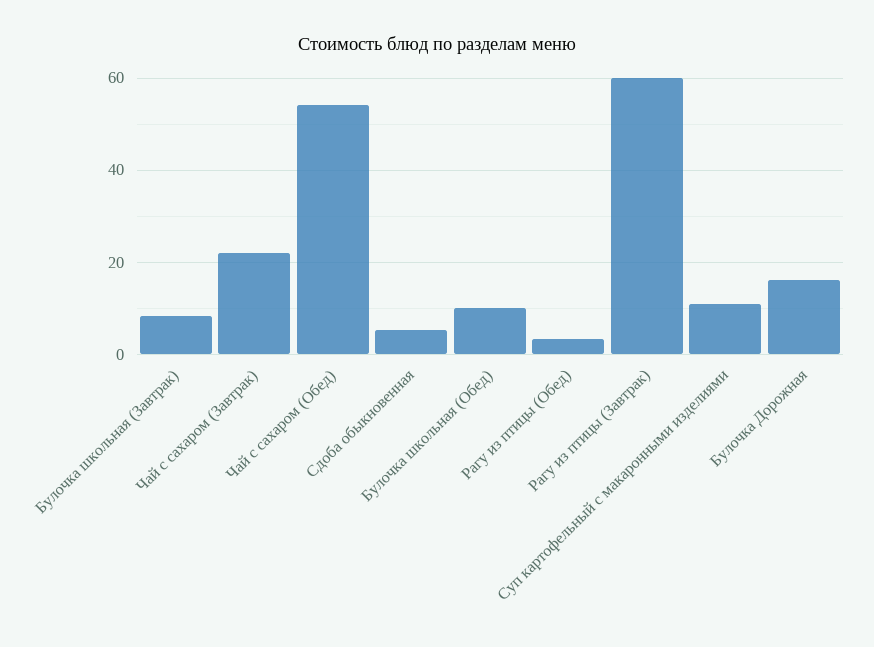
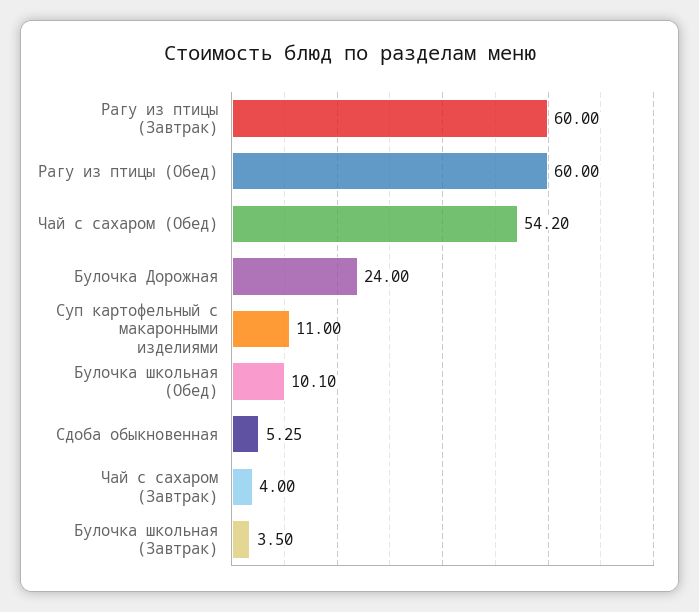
  {
-   "Булочка школьная (Завтрак)": 8,
+   "Булочка школьная (Завтрак)": 3.5,
-   "Чай с сахаром (Завтрак)": 22,
+   "Чай с сахаром (Завтрак)": 4,
    "Чай с сахаром (Обед)": 54.2,
    "Сдоба обыкновенная": 5.25,
    "Булочка школьная (Обед)": 10.1,
-   "Рагу из птицы (Обед)": 4,
+   "Рагу из птицы (Обед)": 60,
    "Рагу из птицы (Завтрак)": 60,
    "Суп картофельный с макаронными изделиями": 11,
-   "Булочка Дорожная": 16
+   "Булочка Дорожная": 24
  }

